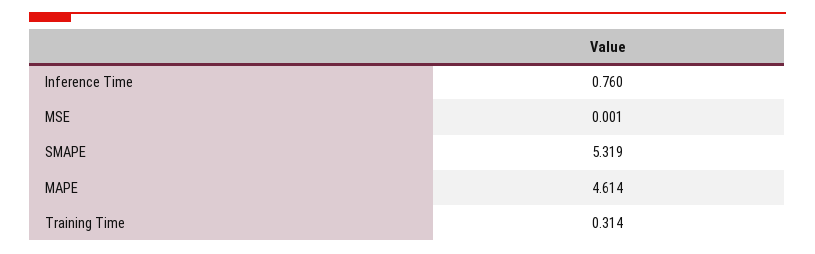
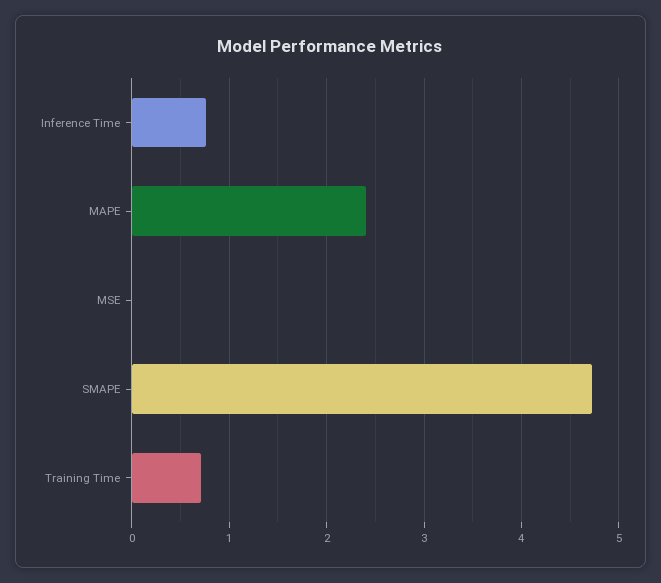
  {
    "Inference Time": 0.76,
    "MSE": 0.001,
-   "SMAPE": 5.319,
+   "SMAPE": 4.7,
-   "MAPE": 4.614,
+   "MAPE": 2.4,
-   "Training Time": 0.314
+   "Training Time": 0.7
  }

